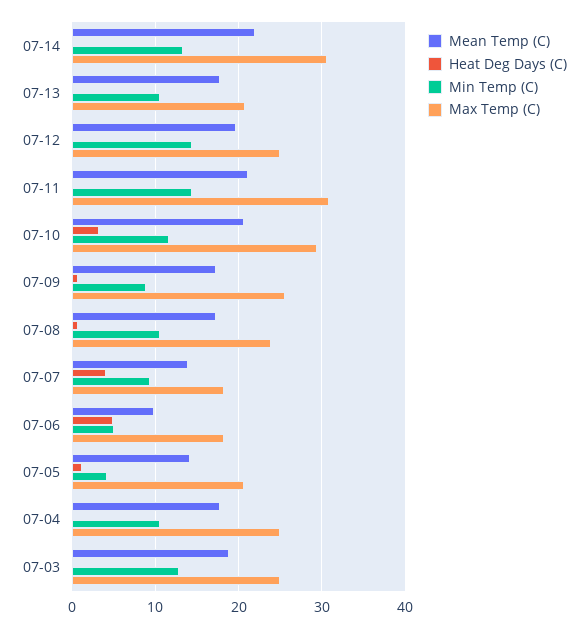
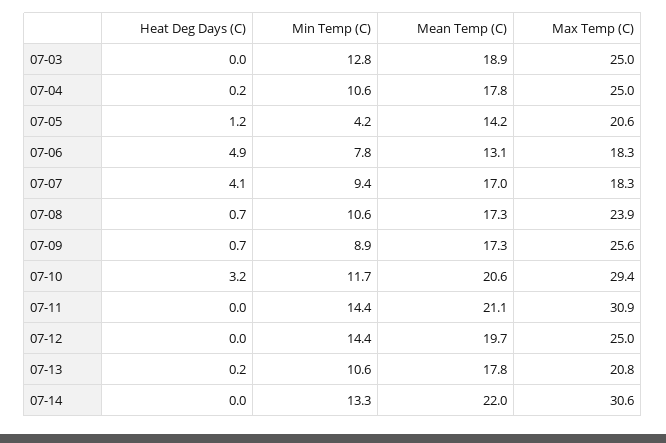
  {
    "Mean Temp (C)": {
      "07-14": 22,
      "07-13": 17.8,
      "07-12": 19.7,
      "07-11": 21.1,
      "07-10": 20.6,
      "07-09": 17.3,
      "07-08": 17.3,
-     "07-07": 14,
+     "07-07": 17,
-     "07-06": 10,
+     "07-06": 13.1,
      "07-05": 14.2,
      "07-04": 17.8,
      "07-03": 18.9
    },
    "Heat Deg Days (C)": {
      "07-14": 0,
      "07-13": 0.2,
      "07-12": 0,
      "07-11": 0,
      "07-10": 3.2,
      "07-09": 0.7,
      "07-08": 0.7,
      "07-07": 4.1,
      "07-06": 4.9,
      "07-05": 1.2,
      "07-04": 0.2,
      "07-03": 0
    },
    "Min Temp (C)": {
      "07-14": 13.3,
      "07-13": 10.6,
      "07-12": 14.4,
      "07-11": 14.4,
      "07-10": 11.7,
      "07-09": 8.9,
      "07-08": 10.6,
      "07-07": 9.4,
-     "07-06": 5,
+     "07-06": 7.8,
      "07-05": 4.2,
      "07-04": 10.6,
      "07-03": 12.8
    },
    "Max Temp (C)": {
      "07-14": 30.6,
      "07-13": 20.8,
      "07-12": 25,
      "07-11": 30.9,
      "07-10": 29.4,
      "07-09": 25.6,
      "07-08": 23.9,
      "07-07": 18.3,
      "07-06": 18.3,
      "07-05": 20.6,
      "07-04": 25,
      "07-03": 25
    }
  }

